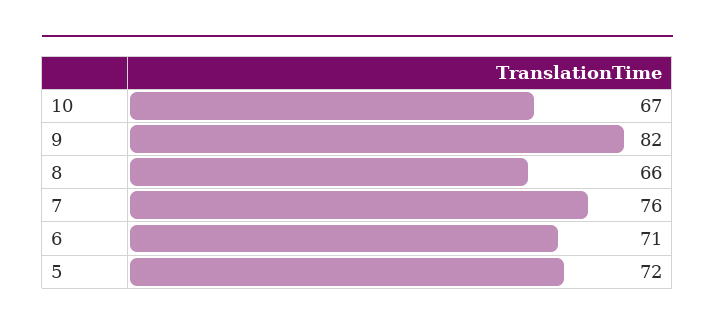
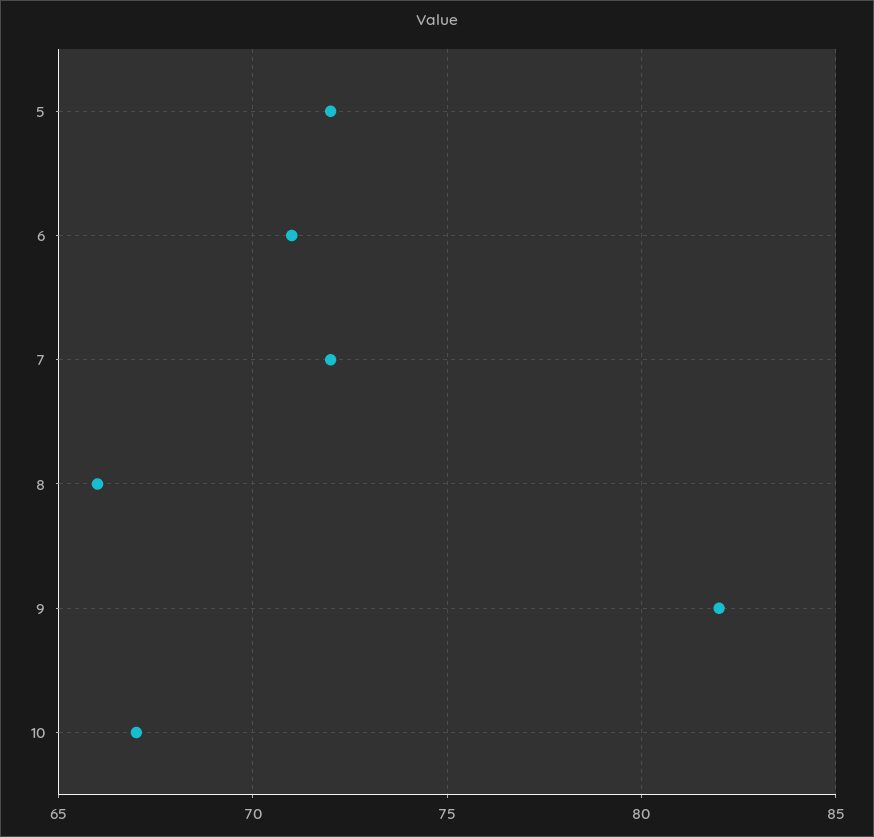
  {
    "10": 67,
    "9": 82,
    "8": 66,
-   "7": 76,
+   "7": 72,
    "6": 71,
    "5": 72
  }

